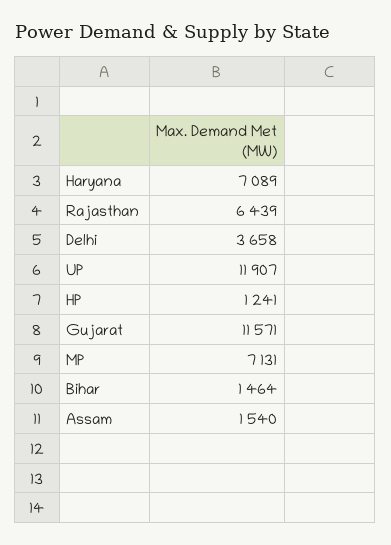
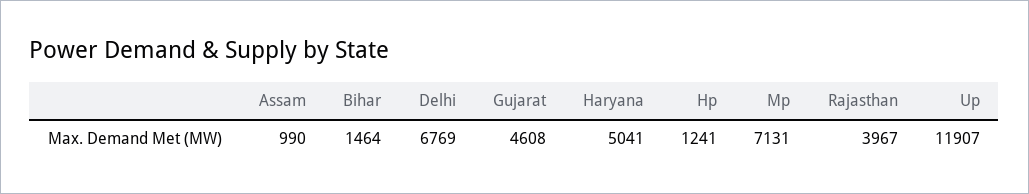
  {
-   "Haryana": 7089,
+   "Haryana": 5041,
-   "Rajasthan": 6439,
+   "Rajasthan": 3967,
-   "Delhi": 3658,
+   "Delhi": 6769,
    "UP": 11907,
    "HP": 1241,
-   "Gujarat": 11571,
+   "Gujarat": 4608,
    "MP": 7131,
    "Bihar": 1464,
-   "Assam": 1540
+   "Assam": 990
  }

